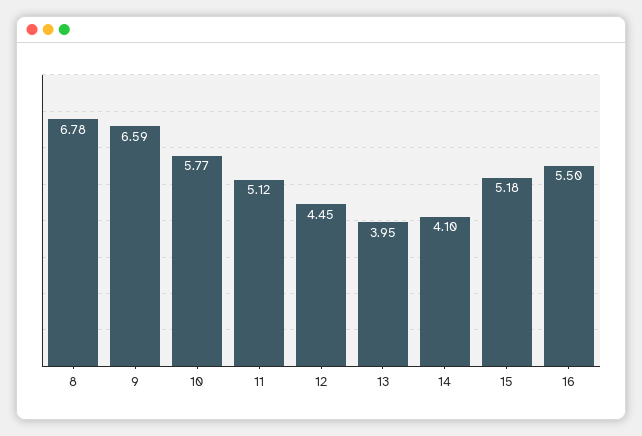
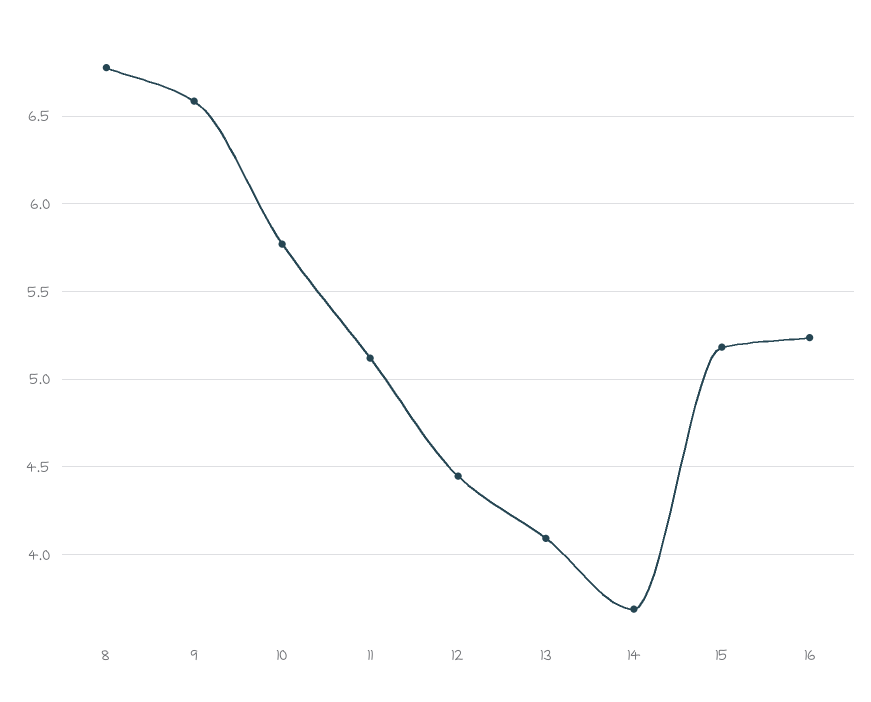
  {
    "8": 6.78,
    "9": 6.59,
    "10": 5.77,
    "11": 5.12,
    "12": 4.45,
-   "13": 3.95,
+   "13": 4.1,
-   "14": 4.1,
+   "14": 3.7,
    "15": 5.18,
-   "16": 5.5
+   "16": 5.25
  }

